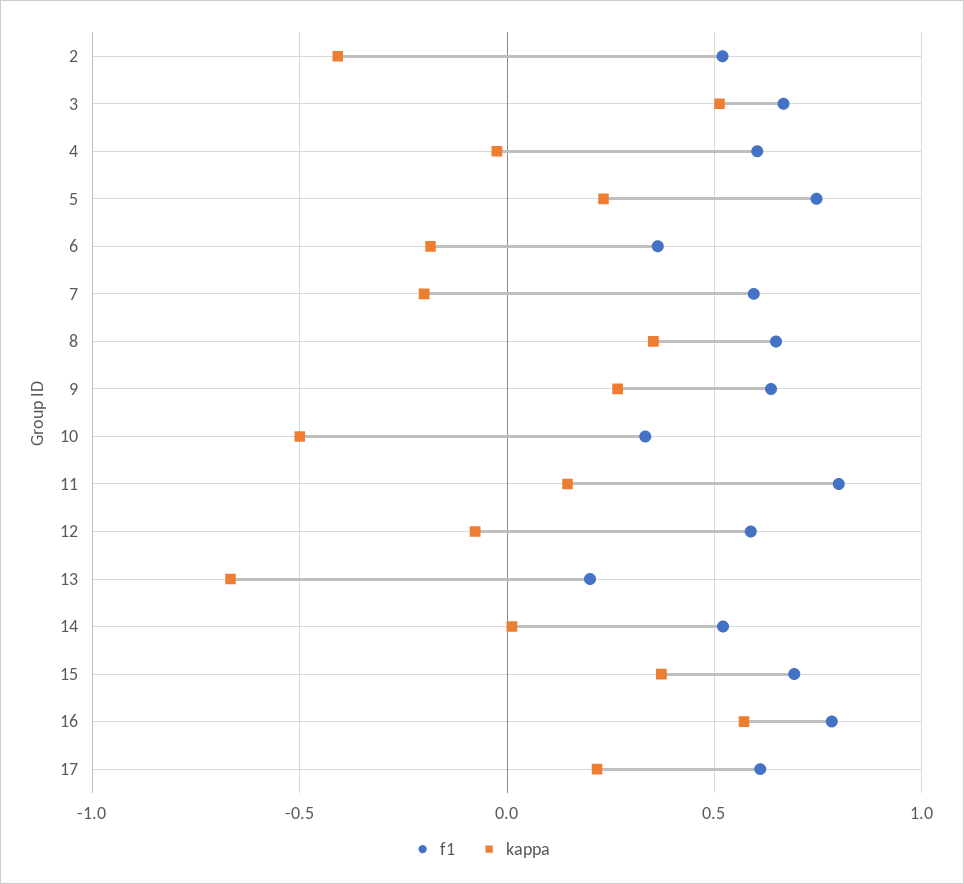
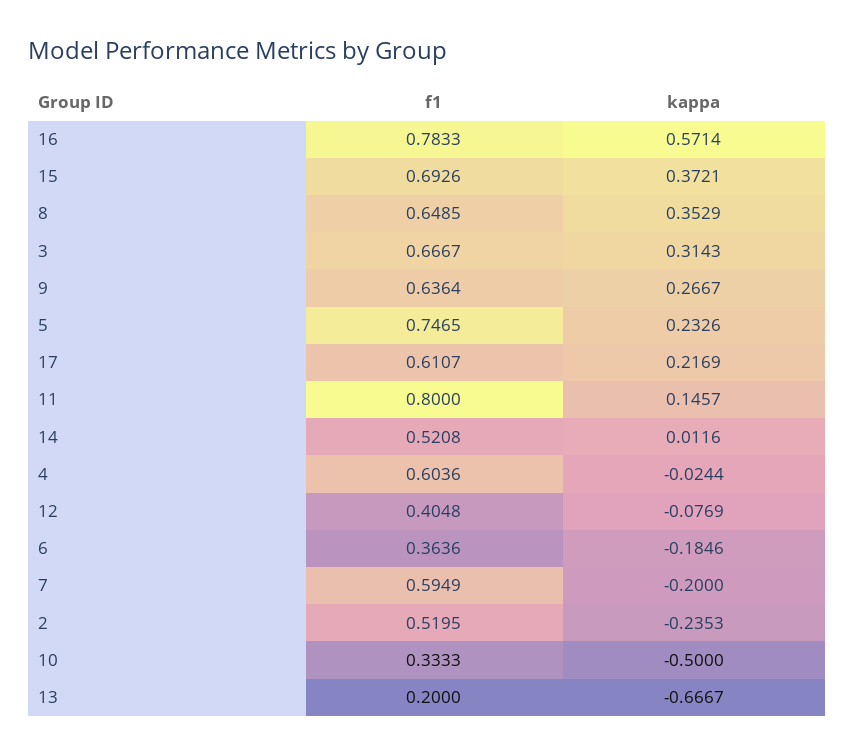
  {
    "f1": {
      "2": 0.5195,
      "3": 0.6667,
      "4": 0.6036,
      "5": 0.7465,
      "6": 0.3636,
      "7": 0.5949,
      "8": 0.6485,
      "9": 0.6364,
      "10": 0.3333,
      "11": 0.8,
-     "12": 0.6,
+     "12": 0.4048,
      "13": 0.2,
      "14": 0.5208,
      "15": 0.6926,
      "16": 0.7833,
      "17": 0.6107
    },
    "kappa": {
-     "2": -0.4,
+     "2": -0.2353,
-     "3": 0.5,
+     "3": 0.3143,
      "4": -0.0244,
      "5": 0.2326,
      "6": -0.1846,
      "7": -0.2,
      "8": 0.3529,
      "9": 0.2667,
      "10": -0.5,
      "11": 0.1457,
      "12": -0.0769,
      "13": -0.6667,
      "14": 0.0116,
      "15": 0.3721,
      "16": 0.5714,
      "17": 0.2169
    }
  }

